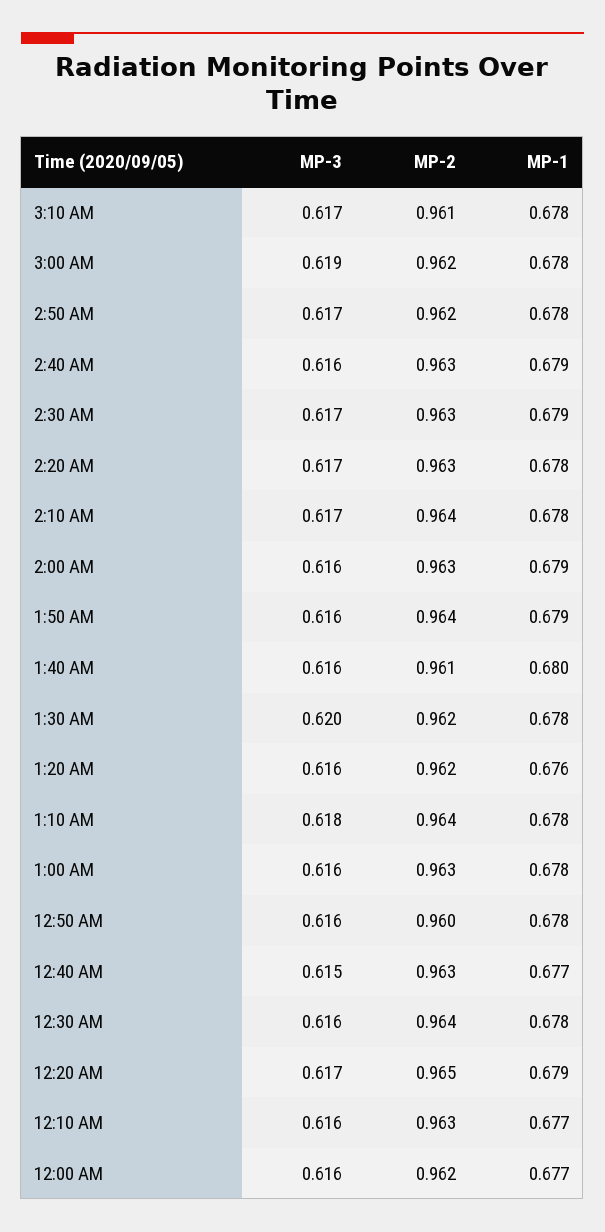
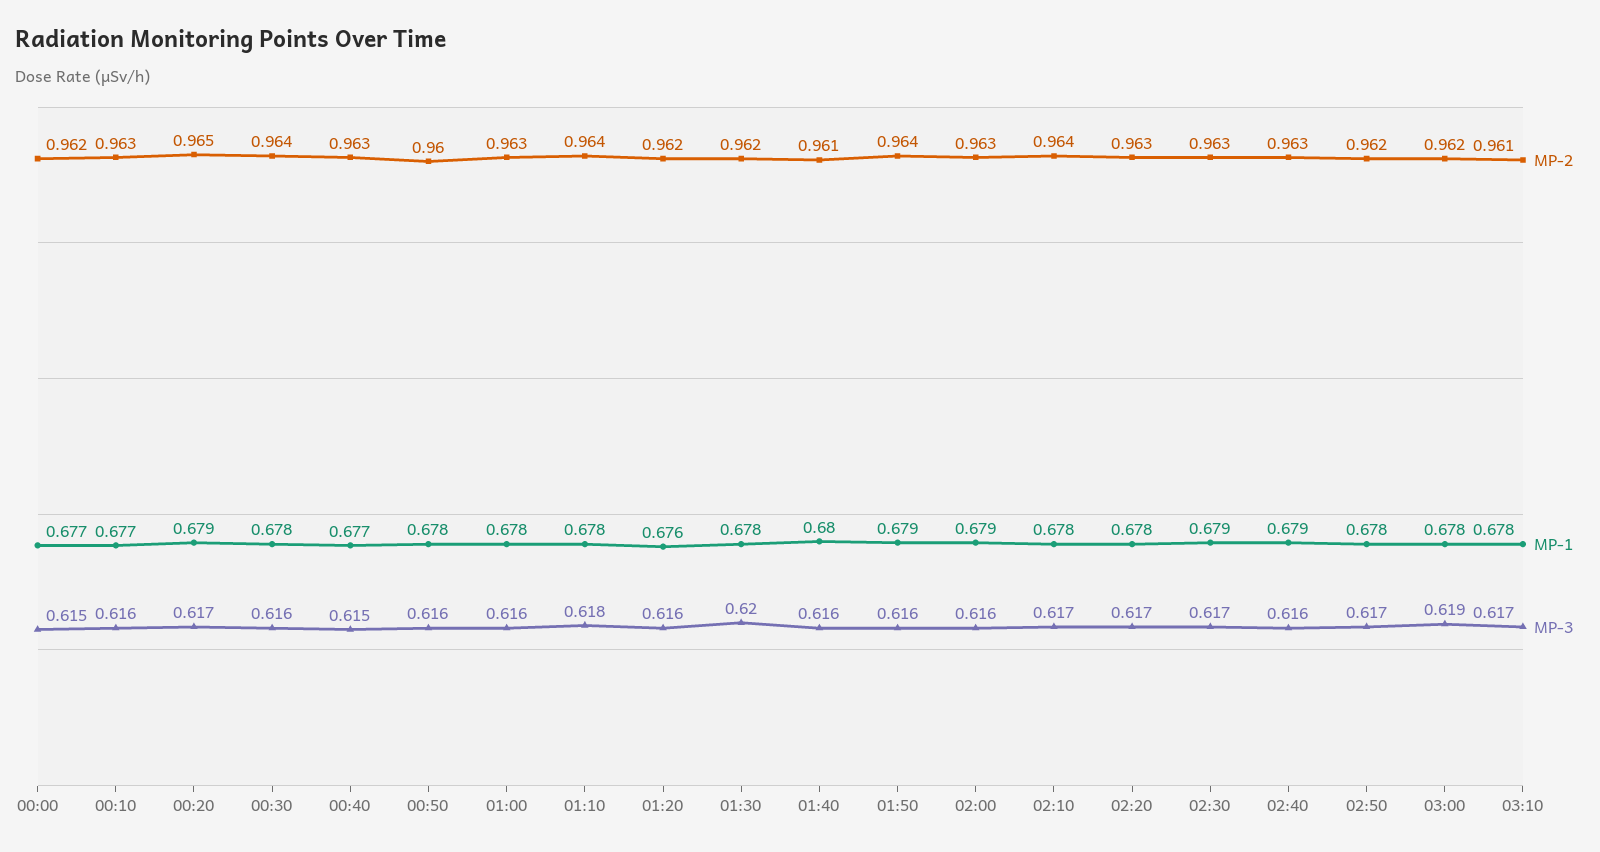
  {
    "MP-3": {
      "3:10 AM": 0.617,
      "3:00 AM": 0.619,
      "2:50 AM": 0.617,
      "2:40 AM": 0.616,
      "2:30 AM": 0.617,
      "2:20 AM": 0.617,
      "2:10 AM": 0.617,
      "2:00 AM": 0.616,
      "1:50 AM": 0.616,
      "1:40 AM": 0.616,
      "1:30 AM": 0.62,
      "1:20 AM": 0.616,
      "1:10 AM": 0.618,
      "1:00 AM": 0.616,
      "12:50 AM": 0.616,
      "12:40 AM": 0.615,
      "12:30 AM": 0.616,
      "12:20 AM": 0.617,
      "12:10 AM": 0.616,
-     "12:00 AM": 0.616
+     "12:00 AM": 0.615
    },
    "MP-2": {
      "3:10 AM": 0.961,
      "3:00 AM": 0.962,
      "2:50 AM": 0.962,
      "2:40 AM": 0.963,
      "2:30 AM": 0.963,
      "2:20 AM": 0.963,
      "2:10 AM": 0.964,
      "2:00 AM": 0.963,
      "1:50 AM": 0.964,
      "1:40 AM": 0.961,
      "1:30 AM": 0.962,
      "1:20 AM": 0.962,
      "1:10 AM": 0.964,
      "1:00 AM": 0.963,
      "12:50 AM": 0.96,
      "12:40 AM": 0.963,
      "12:30 AM": 0.964,
      "12:20 AM": 0.965,
      "12:10 AM": 0.963,
      "12:00 AM": 0.962
    },
    "MP-1": {
      "3:10 AM": 0.678,
      "3:00 AM": 0.678,
      "2:50 AM": 0.678,
      "2:40 AM": 0.679,
      "2:30 AM": 0.679,
      "2:20 AM": 0.678,
      "2:10 AM": 0.678,
      "2:00 AM": 0.679,
      "1:50 AM": 0.679,
      "1:40 AM": 0.68,
      "1:30 AM": 0.678,
      "1:20 AM": 0.676,
      "1:10 AM": 0.678,
      "1:00 AM": 0.678,
      "12:50 AM": 0.678,
      "12:40 AM": 0.677,
      "12:30 AM": 0.678,
      "12:20 AM": 0.679,
      "12:10 AM": 0.677,
      "12:00 AM": 0.677
    }
  }

